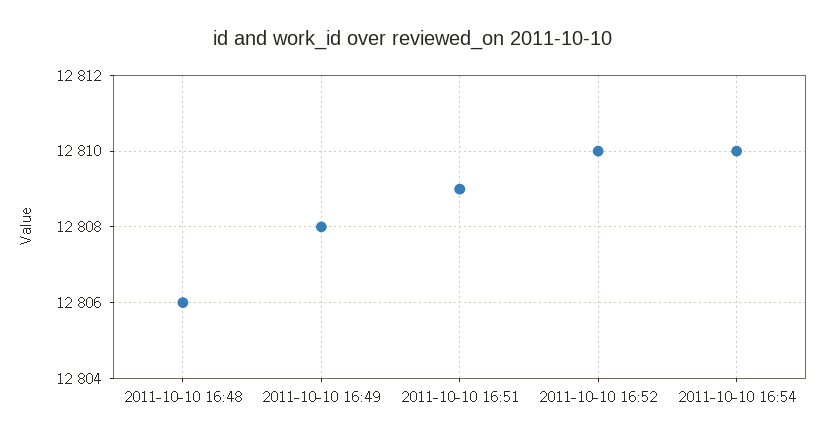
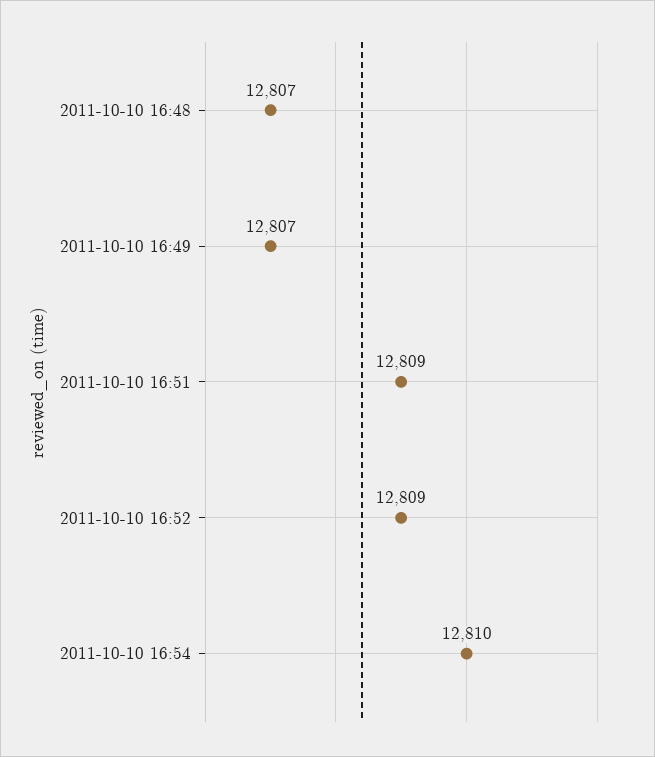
  {
-   "2011-10-10 16:48": 12806,
+   "2011-10-10 16:48": 12807,
-   "2011-10-10 16:49": 12808,
+   "2011-10-10 16:49": 12807,
    "2011-10-10 16:51": 12809,
-   "2011-10-10 16:52": 12810,
+   "2011-10-10 16:52": 12809,
    "2011-10-10 16:54": 12810
  }

